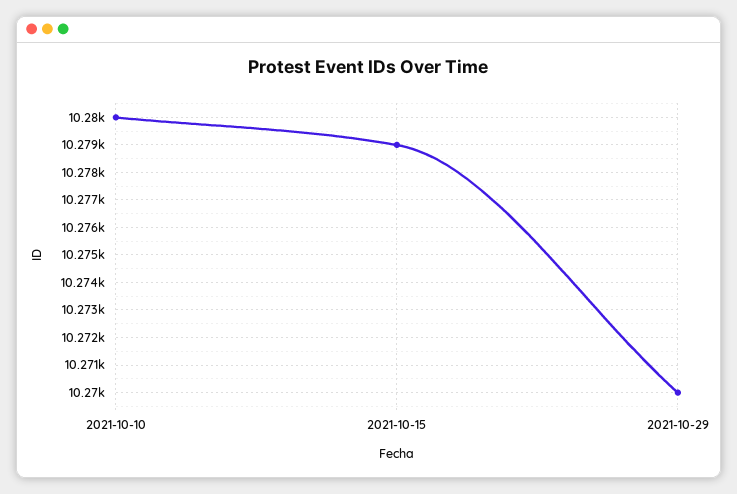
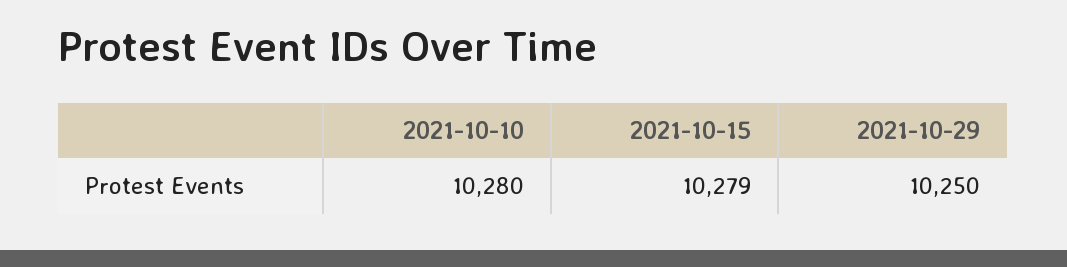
  {
    "2021-10-10": 10280,
    "2021-10-15": 10279,
-   "2021-10-29": 10270
+   "2021-10-29": 10250
  }

